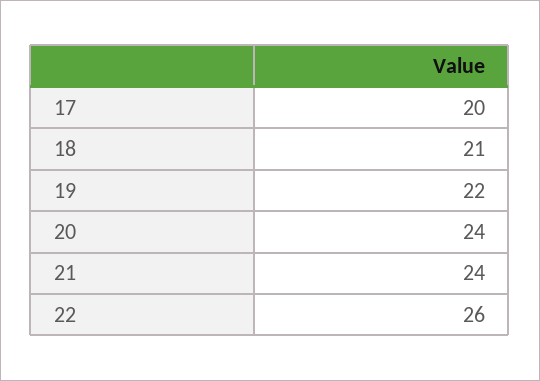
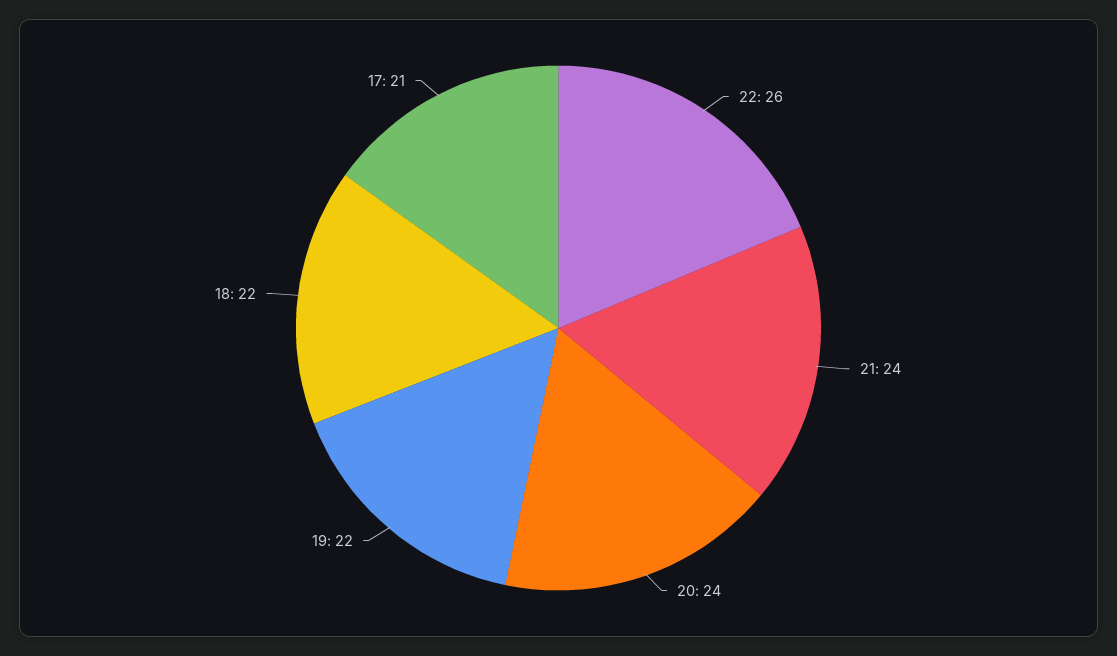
  {
-   "17": 20,
+   "17": 21,
-   "18": 21,
+   "18": 22,
    "19": 22,
    "20": 24,
    "21": 24,
    "22": 26
  }

